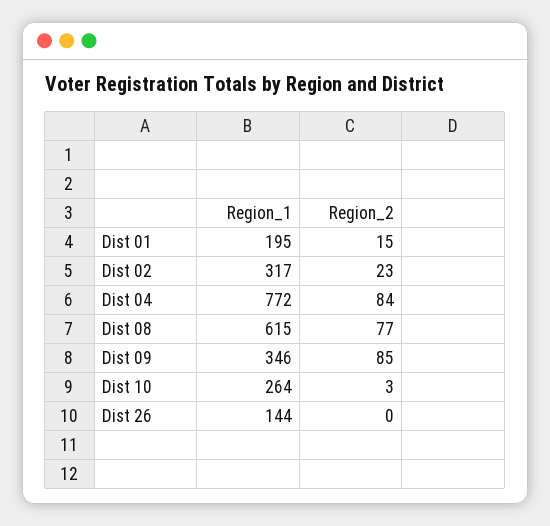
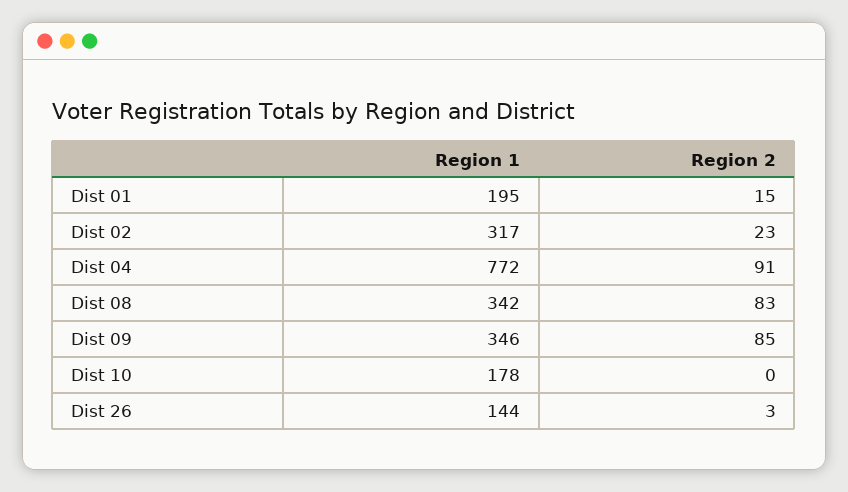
  {
    "Region_1": {
      "Dist 01": 195,
      "Dist 02": 317,
      "Dist 04": 772,
-     "Dist 08": 615,
+     "Dist 08": 342,
      "Dist 09": 346,
-     "Dist 10": 264,
+     "Dist 10": 178,
      "Dist 26": 144
    },
    "Region_2": {
      "Dist 01": 15,
      "Dist 02": 23,
-     "Dist 04": 84,
+     "Dist 04": 91,
-     "Dist 08": 77,
+     "Dist 08": 83,
      "Dist 09": 85,
-     "Dist 10": 3,
+     "Dist 10": 0,
-     "Dist 26": 0
+     "Dist 26": 3
    }
  }

